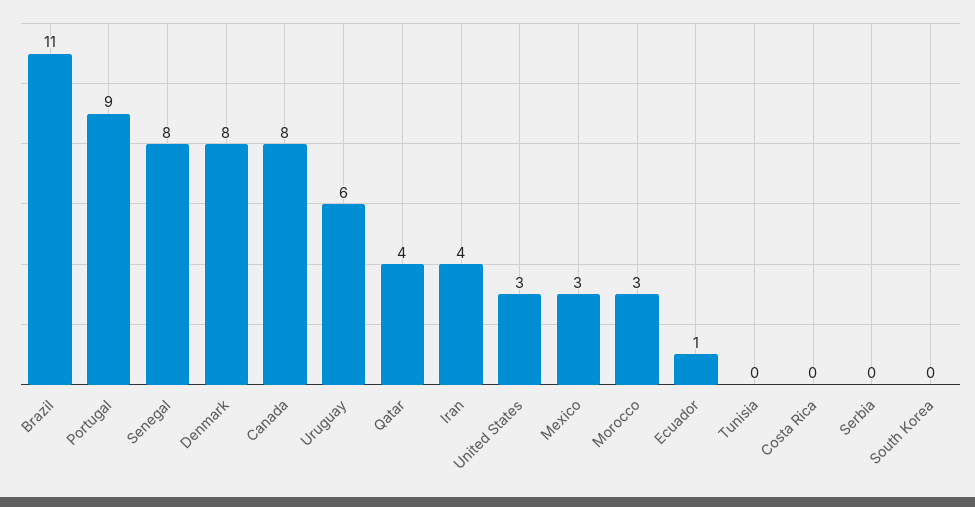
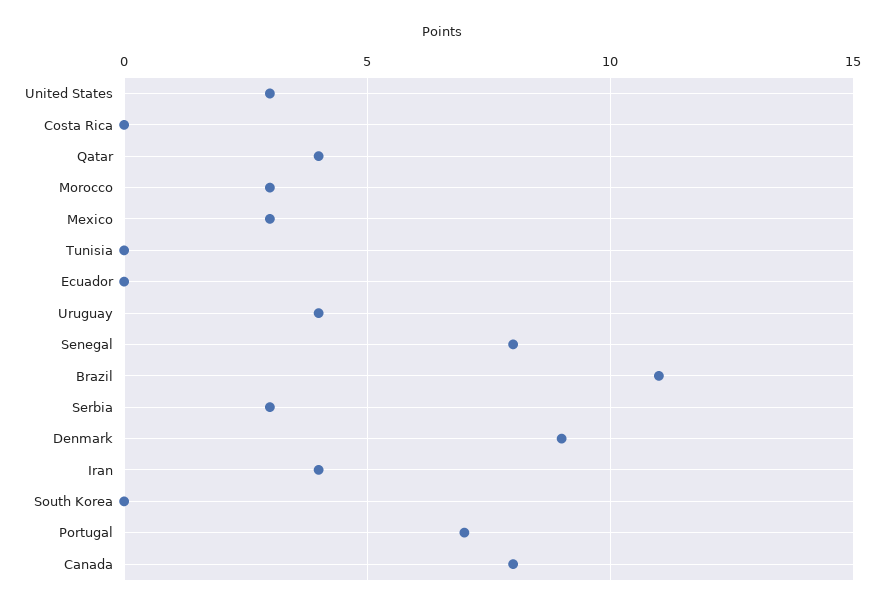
  {
    "Brazil": 11,
-   "Portugal": 9,
+   "Portugal": 7,
    "Senegal": 8,
-   "Denmark": 8,
+   "Denmark": 9,
    "Canada": 8,
-   "Uruguay": 6,
+   "Uruguay": 4,
    "Qatar": 4,
    "Iran": 4,
    "United States": 3,
    "Mexico": 3,
    "Morocco": 3,
-   "Ecuador": 1,
+   "Ecuador": 0,
    "Tunisia": 0,
    "Costa Rica": 0,
-   "Serbia": 0,
+   "Serbia": 3,
    "South Korea": 0
  }

